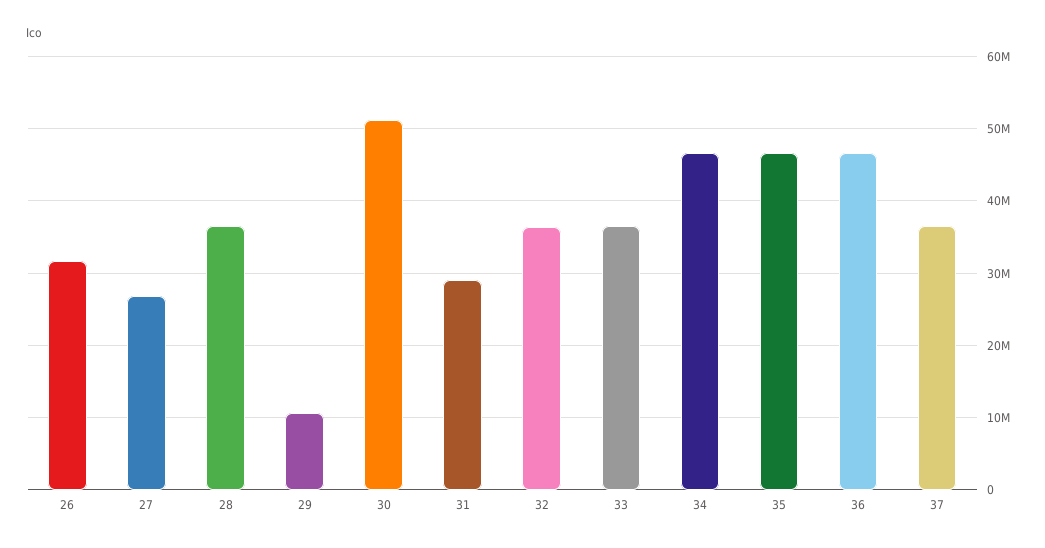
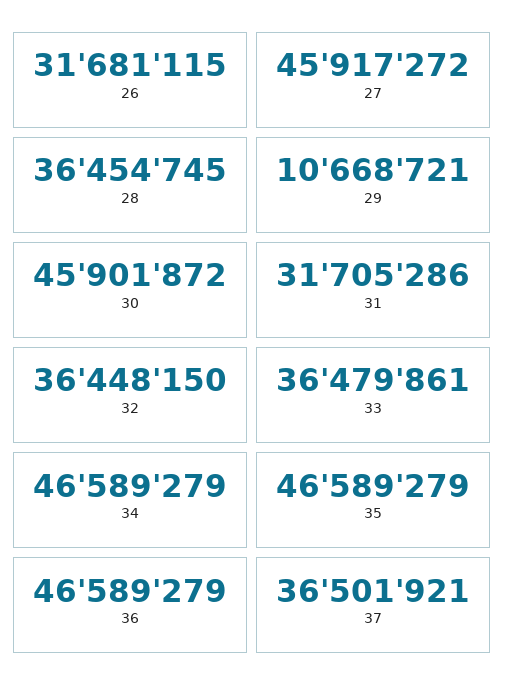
  {
    "26": 31681115,
-   "27": 27000000,
+   "27": 45917272,
    "28": 36454745,
    "29": 10668721,
-   "30": 51000000,
+   "30": 45901872,
-   "31": 29000000,
+   "31": 31705286,
    "32": 36448150,
    "33": 36479861,
    "34": 46589279,
    "35": 46589279,
    "36": 46589279,
    "37": 36501921
  }

